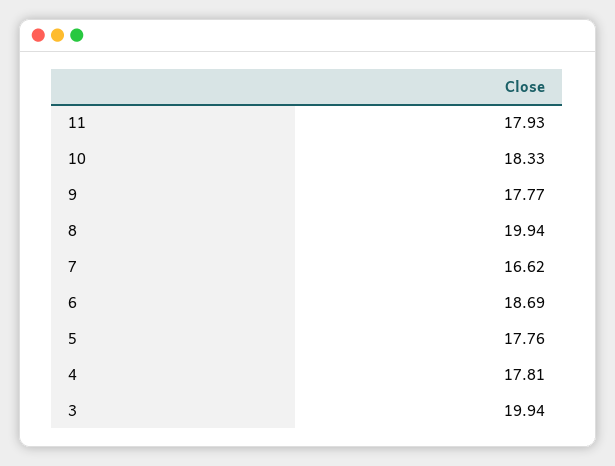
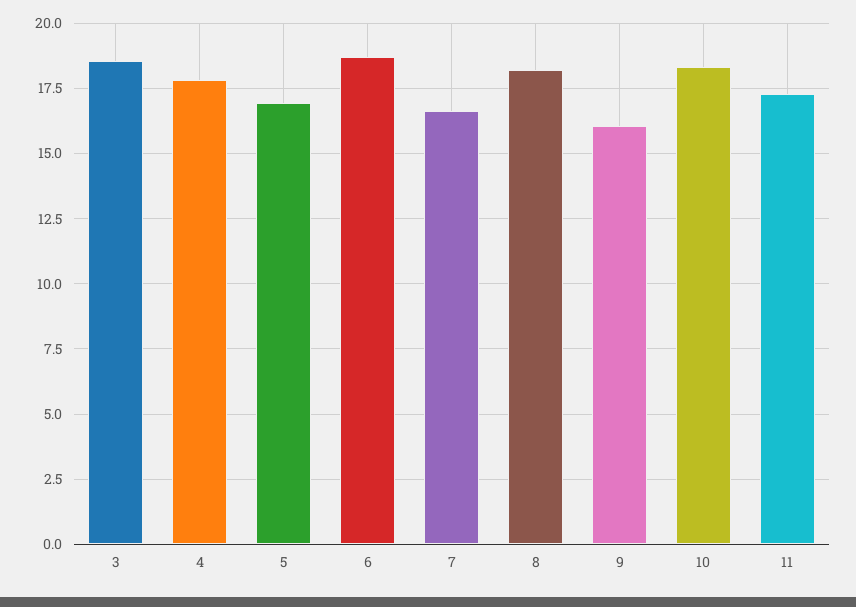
  {
-   "11": 17.93,
+   "11": 17.25,
    "10": 18.33,
-   "9": 17.77,
+   "9": 16,
-   "8": 19.94,
+   "8": 18.25,
    "7": 16.62,
    "6": 18.69,
-   "5": 17.76,
+   "5": 17,
    "4": 17.81,
-   "3": 19.94
+   "3": 18.5
  }

